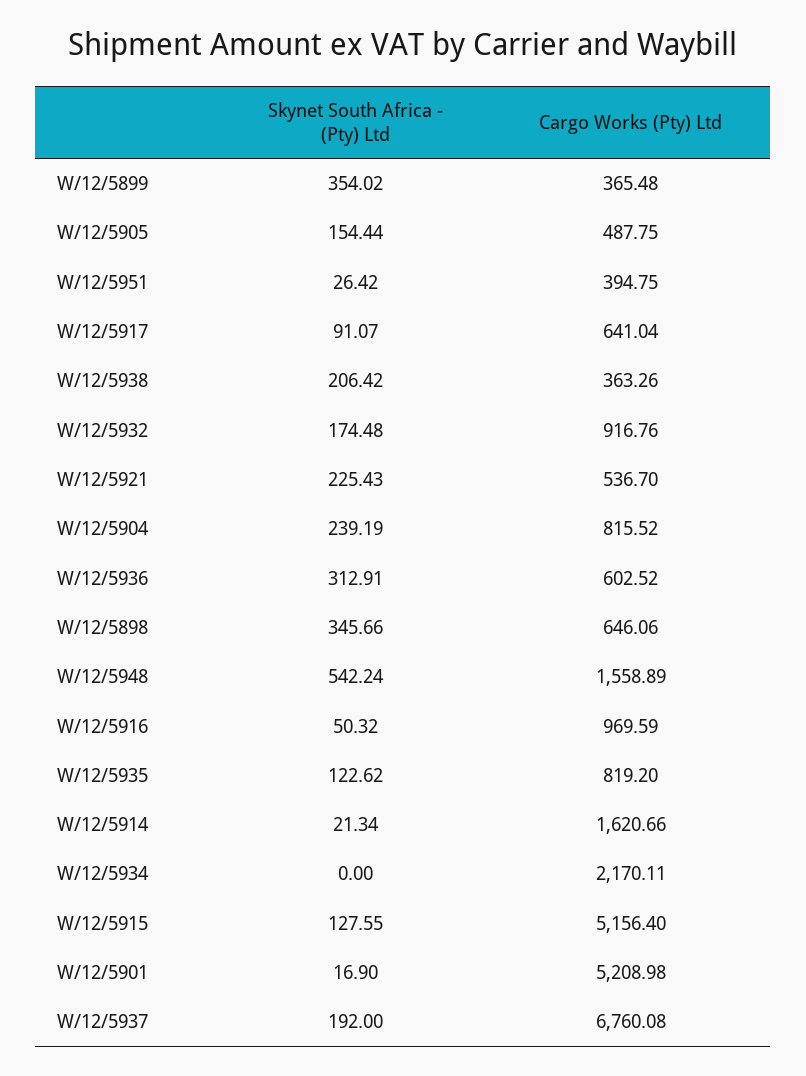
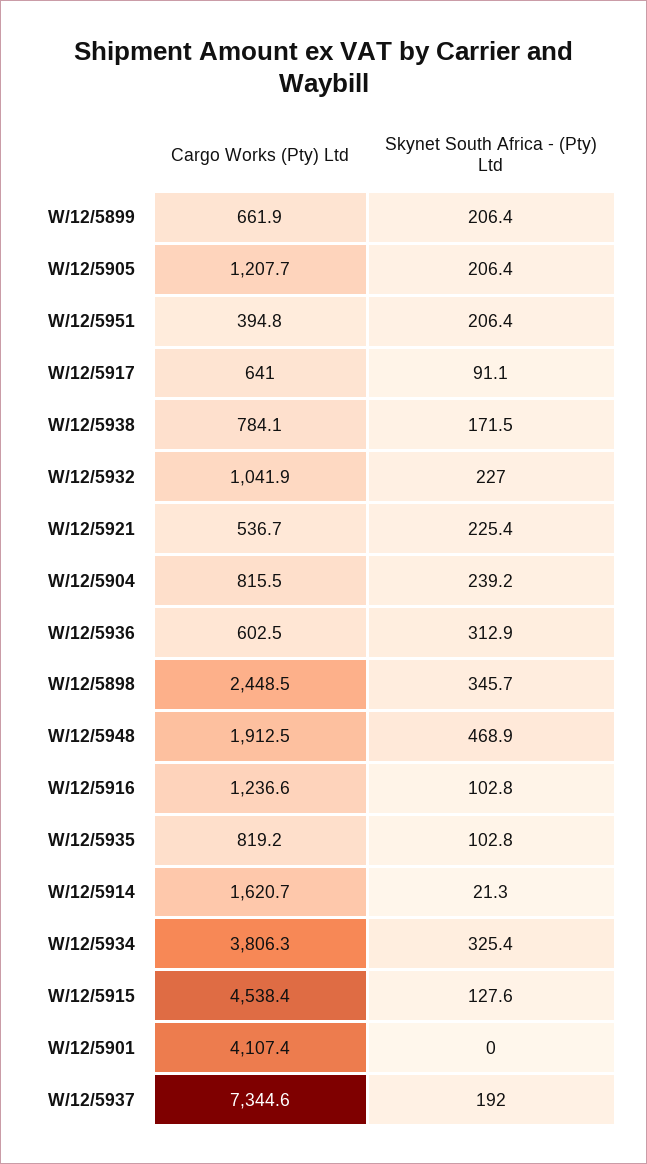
  {
    "Skynet South Africa - (Pty) Ltd": {
-     "W/12/5899": 354.02,
+     "W/12/5899": 206.4,
-     "W/12/5905": 154.44,
+     "W/12/5905": 206.4,
-     "W/12/5951": 26.42,
+     "W/12/5951": 206.4,
      "W/12/5917": 91.07,
-     "W/12/5938": 206.42,
+     "W/12/5938": 171.5,
-     "W/12/5932": 174.48,
+     "W/12/5932": 227,
      "W/12/5921": 225.43,
      "W/12/5904": 239.19,
      "W/12/5936": 312.91,
      "W/12/5898": 345.66,
-     "W/12/5948": 542.24,
+     "W/12/5948": 468.9,
-     "W/12/5916": 50.32,
+     "W/12/5916": 102.8,
-     "W/12/5935": 122.62,
+     "W/12/5935": 102.8,
      "W/12/5914": 21.34,
-     "W/12/5934": 0,
+     "W/12/5934": 325.4,
      "W/12/5915": 127.55,
-     "W/12/5901": 16.9,
+     "W/12/5901": 0,
      "W/12/5937": 192
    },
    "Cargo Works (Pty) Ltd": {
-     "W/12/5899": 365.48,
+     "W/12/5899": 661.9,
-     "W/12/5905": 487.75,
+     "W/12/5905": 1207.7,
      "W/12/5951": 394.75,
      "W/12/5917": 641.04,
-     "W/12/5938": 363.26,
+     "W/12/5938": 784.1,
-     "W/12/5932": 916.76,
+     "W/12/5932": 1041.9,
      "W/12/5921": 536.7,
      "W/12/5904": 815.52,
      "W/12/5936": 602.52,
-     "W/12/5898": 646.06,
+     "W/12/5898": 2448.5,
-     "W/12/5948": 1558.89,
+     "W/12/5948": 1912.5,
-     "W/12/5916": 969.59,
+     "W/12/5916": 1236.6,
      "W/12/5935": 819.2,
      "W/12/5914": 1620.66,
-     "W/12/5934": 2170.11,
+     "W/12/5934": 3806.3,
-     "W/12/5915": 5156.4,
+     "W/12/5915": 4538.4,
-     "W/12/5901": 5208.98,
+     "W/12/5901": 4107.4,
-     "W/12/5937": 6760.08
+     "W/12/5937": 7344.6
    }
  }

